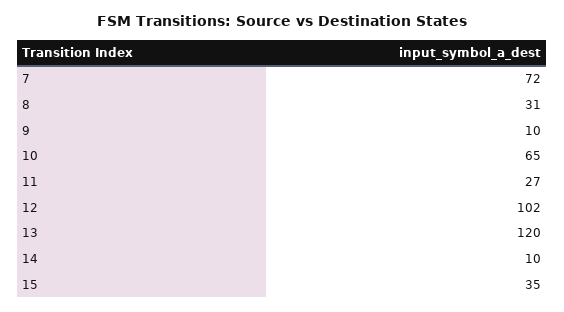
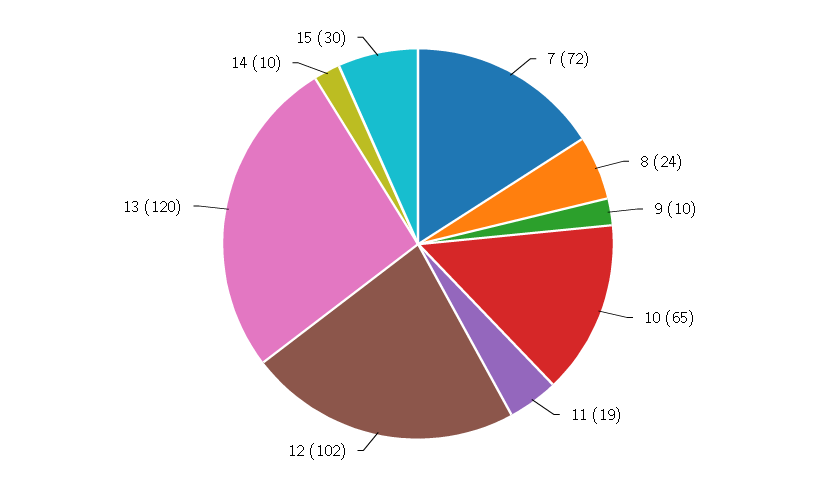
  {
    "7": 72,
-   "8": 31,
+   "8": 24,
    "9": 10,
    "10": 65,
-   "11": 27,
+   "11": 19,
    "12": 102,
    "13": 120,
    "14": 10,
-   "15": 35
+   "15": 30
  }

